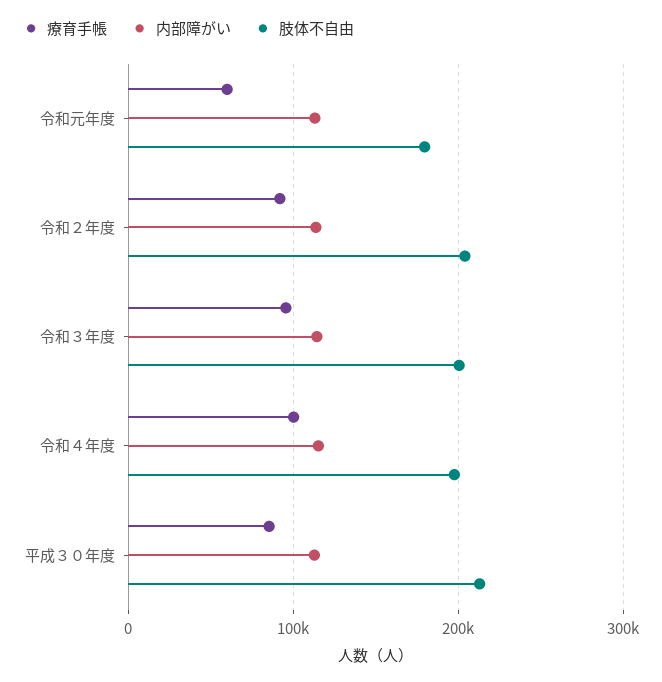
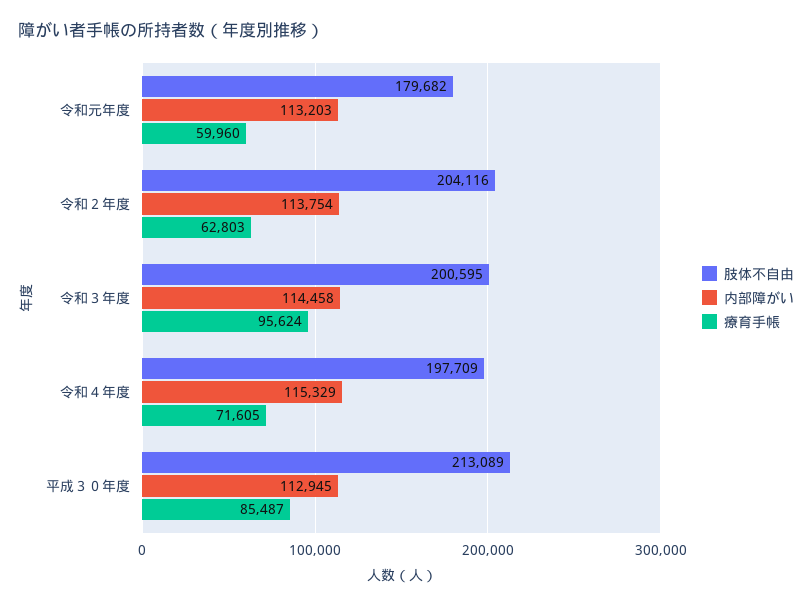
  {
    "療育手帳": {
      "令和元年度": 59960,
-     "令和２年度": 90000,
+     "令和２年度": 62803,
      "令和３年度": 95624,
-     "令和４年度": 100000,
+     "令和４年度": 71605,
      "平成３０年度": 85487
    },
    "内部障がい": {
      "令和元年度": 113203,
      "令和２年度": 113754,
      "令和３年度": 114458,
      "令和４年度": 115329,
      "平成３０年度": 112945
    },
    "肢体不自由": {
      "令和元年度": 179682,
      "令和２年度": 204116,
      "令和３年度": 200595,
      "令和４年度": 197709,
      "平成３０年度": 213089
    }
  }

